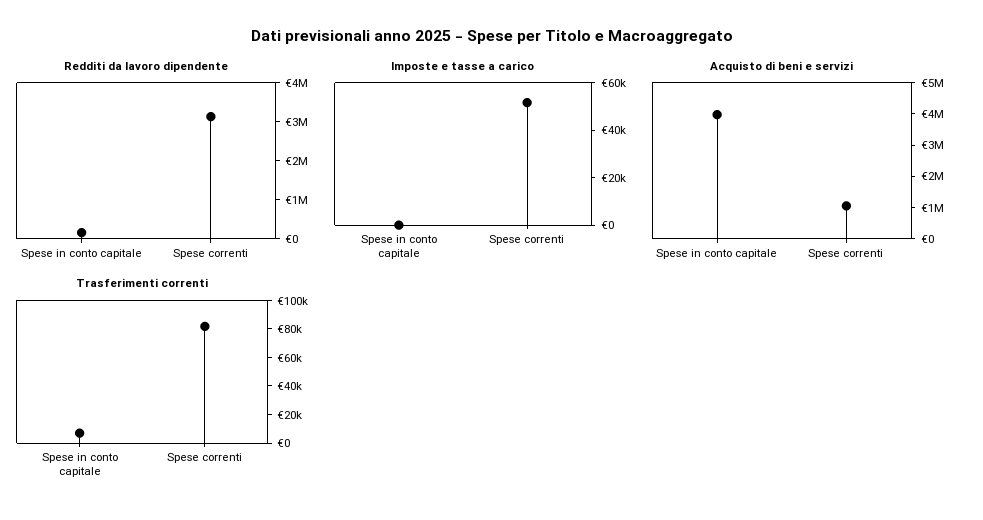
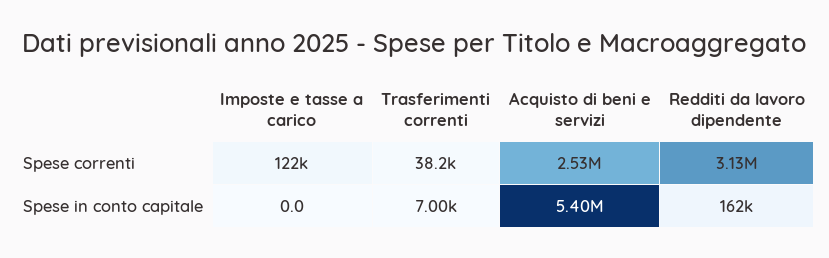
  {
    "Redditi da lavoro dipendente": {
      "Spese in conto capitale": 162000,
      "Spese correnti": 3130000
    },
    "Imposte e tasse a carico": {
      "Spese in conto capitale": 0,
-     "Spese correnti": 50000
+     "Spese correnti": 122000
    },
    "Acquisto di beni e servizi": {
-     "Spese in conto capitale": 4000000,
+     "Spese in conto capitale": 5400000,
-     "Spese correnti": 1000000
+     "Spese correnti": 2530000
    },
    "Trasferimenti correnti": {
      "Spese in conto capitale": 7000,
-     "Spese correnti": 80000
+     "Spese correnti": 38200
    }
  }

